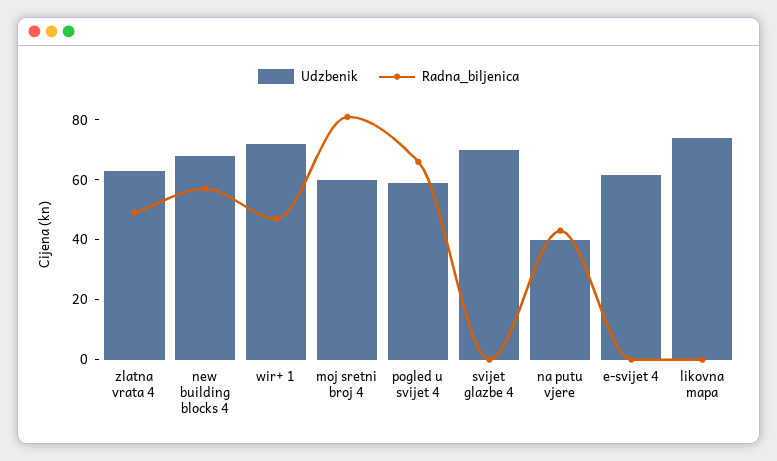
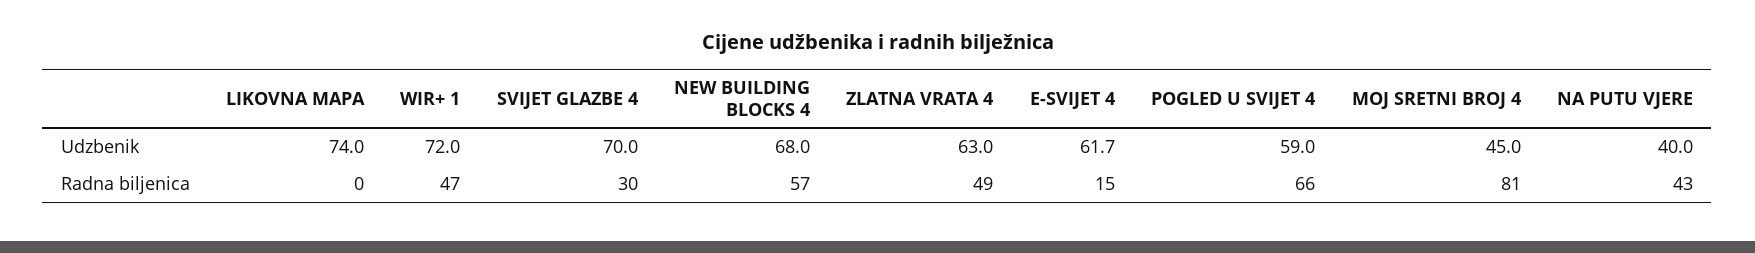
  {
    "Udzbenik": {
      "zlatna vrata 4": 63,
      "new building blocks 4": 68,
      "wir+ 1": 72,
-     "moj sretni broj 4": 60,
+     "moj sretni broj 4": 45,
      "pogled u svijet 4": 59,
      "svijet glazbe 4": 70,
      "na putu vjere": 40,
      "e-svijet 4": 61.7,
      "likovna mapa": 74
    },
    "Radna_biljenica": {
      "zlatna vrata 4": 49,
      "new building blocks 4": 57,
      "wir+ 1": 47,
      "moj sretni broj 4": 81,
      "pogled u svijet 4": 66,
-     "svijet glazbe 4": 0,
+     "svijet glazbe 4": 30,
      "na putu vjere": 43,
-     "e-svijet 4": 0,
+     "e-svijet 4": 15,
      "likovna mapa": 0
    }
  }

